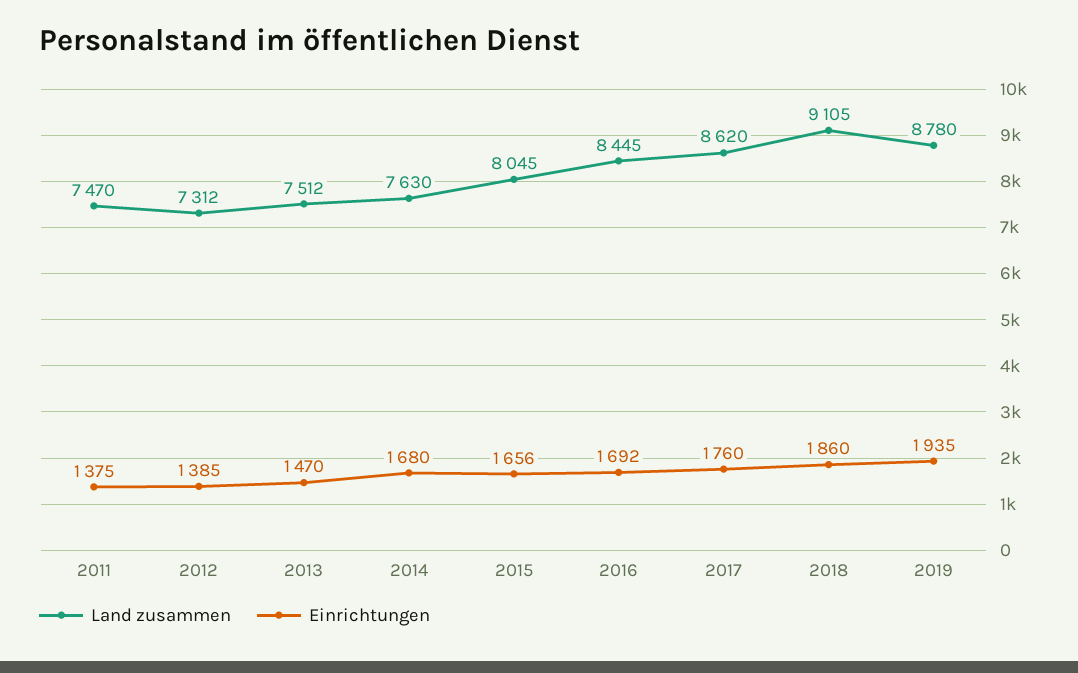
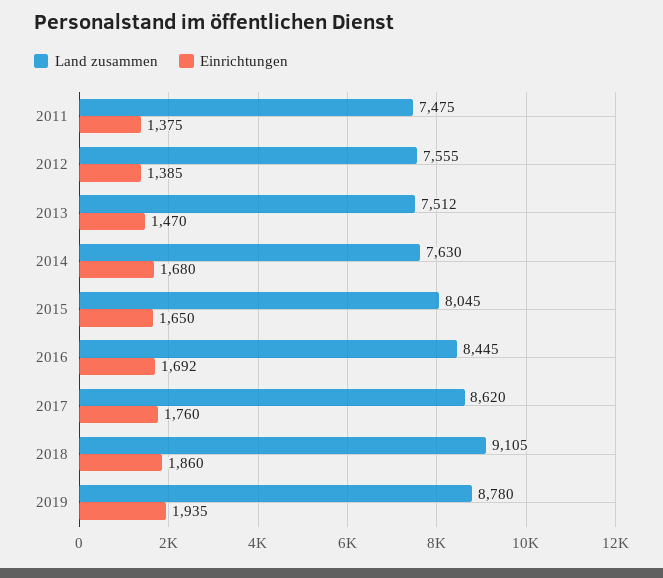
  {
    "Land zusammen": {
-     "2011": 7470,
+     "2011": 7475,
-     "2012": 7312,
+     "2012": 7555,
      "2013": 7512,
      "2014": 7630,
      "2015": 8045,
      "2016": 8445,
      "2017": 8620,
      "2018": 9105,
      "2019": 8780
    },
    "Einrichtungen": {
      "2011": 1375,
      "2012": 1385,
      "2013": 1470,
      "2014": 1680,
-     "2015": 1656,
+     "2015": 1650,
      "2016": 1692,
      "2017": 1760,
      "2018": 1860,
      "2019": 1935
    }
  }

